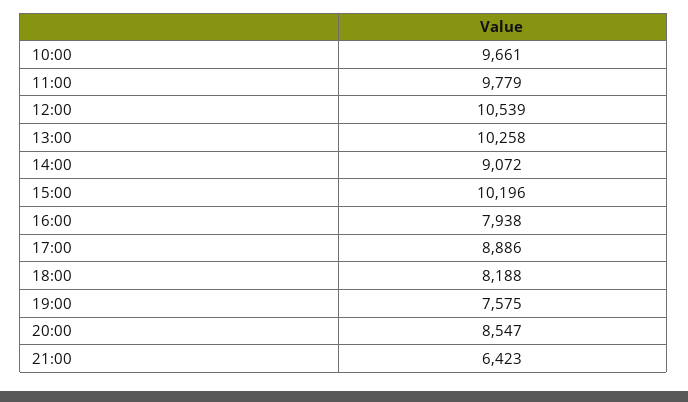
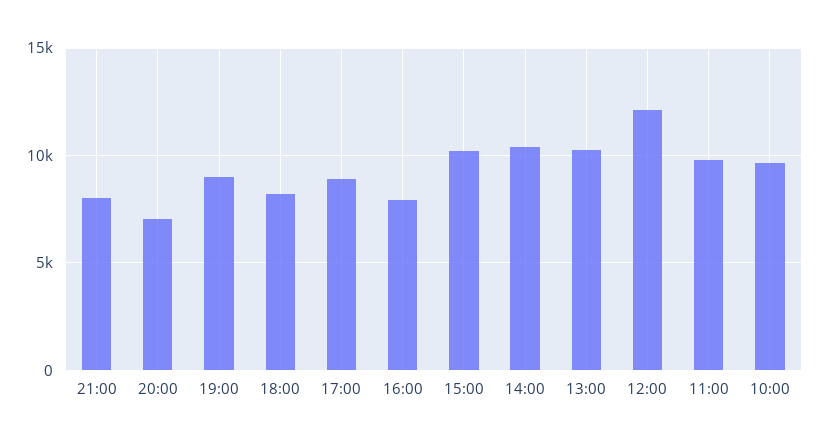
  {
    "10:00": 9661,
    "11:00": 9779,
-   "12:00": 10539,
+   "12:00": 12000,
    "13:00": 10258,
-   "14:00": 9072,
+   "14:00": 10500,
    "15:00": 10196,
    "16:00": 7938,
    "17:00": 8886,
    "18:00": 8188,
-   "19:00": 7575,
+   "19:00": 9000,
-   "20:00": 8547,
+   "20:00": 7000,
-   "21:00": 6423
+   "21:00": 8000
  }

